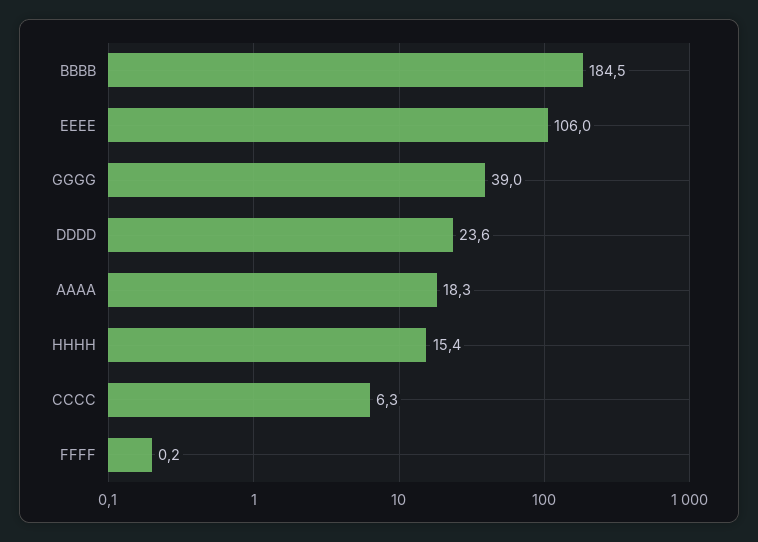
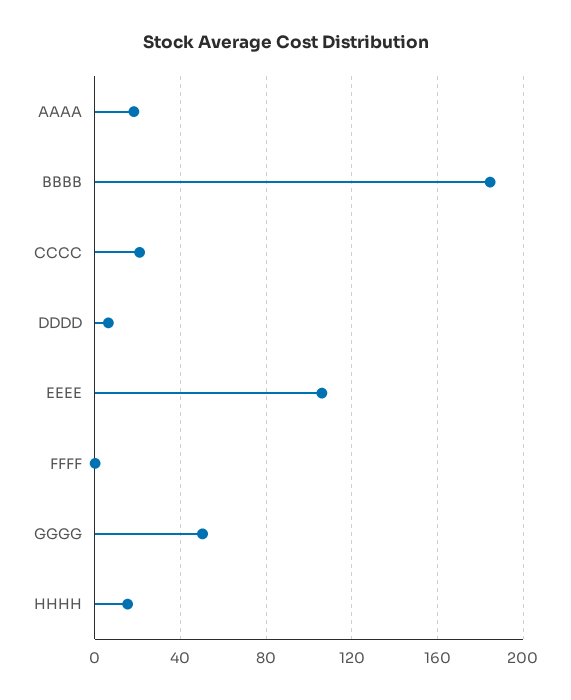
  {
    "BBBB": 184.5,
    "EEEE": 106,
-   "GGGG": 39,
+   "GGGG": 50,
-   "DDDD": 23.6,
+   "DDDD": 5,
    "AAAA": 18.3,
    "HHHH": 15.4,
-   "CCCC": 6.3,
+   "CCCC": 20,
    "FFFF": 0.2
  }

